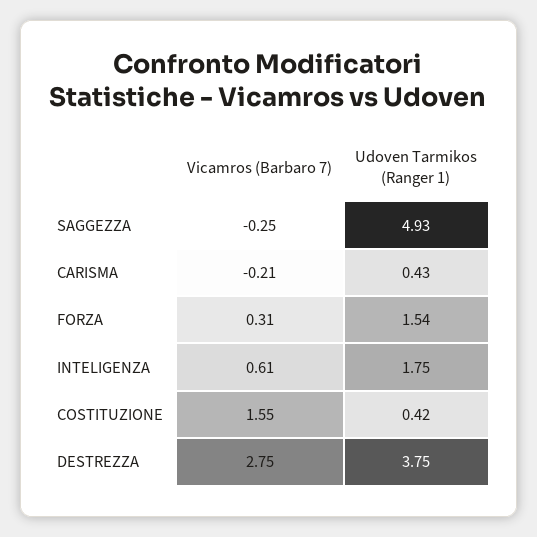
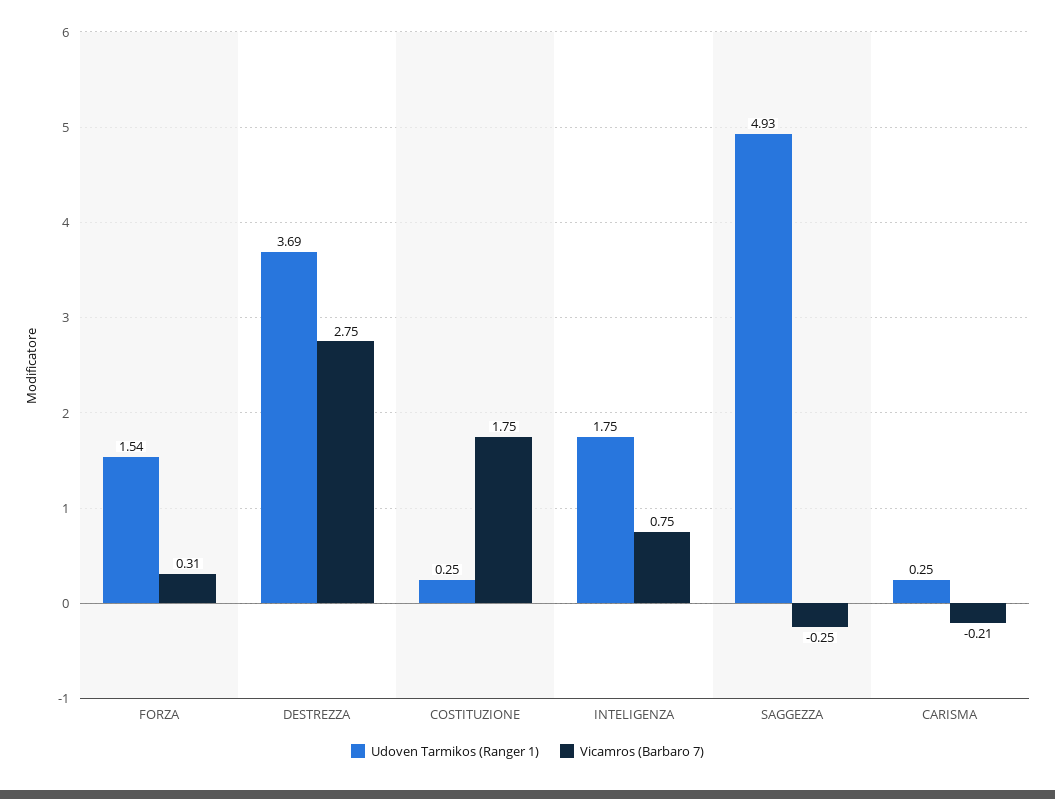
  {
    "Vicamros (Barbaro 7)": {
      "SAGGEZZA": -0.25,
      "CARISMA": -0.21,
      "FORZA": 0.31,
-     "INTELIGENZA": 0.61,
+     "INTELIGENZA": 0.75,
-     "COSTITUZIONE": 1.55,
+     "COSTITUZIONE": 1.75,
      "DESTREZZA": 2.75
    },
    "Udoven Tarmikos (Ranger 1)": {
      "SAGGEZZA": 4.93,
-     "CARISMA": 0.43,
+     "CARISMA": 0.25,
      "FORZA": 1.54,
      "INTELIGENZA": 1.75,
-     "COSTITUZIONE": 0.42,
+     "COSTITUZIONE": 0.25,
-     "DESTREZZA": 3.75
+     "DESTREZZA": 3.69
    }
  }

